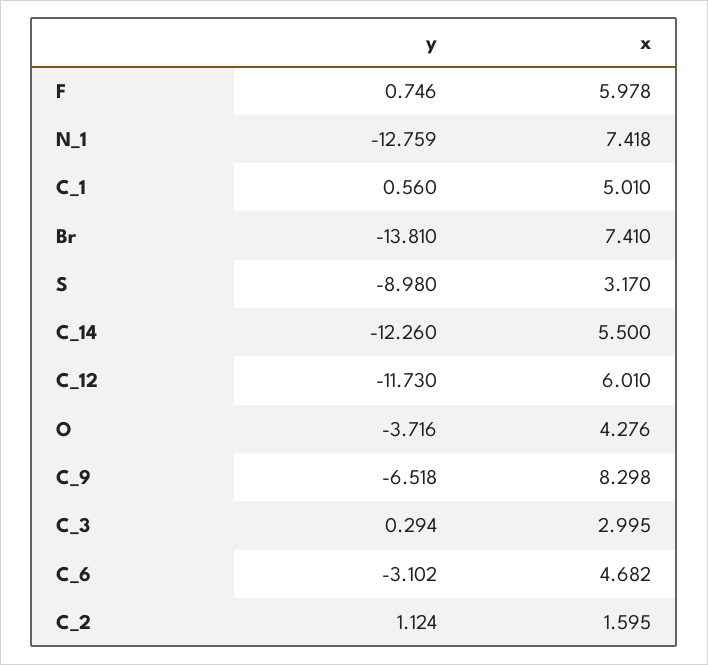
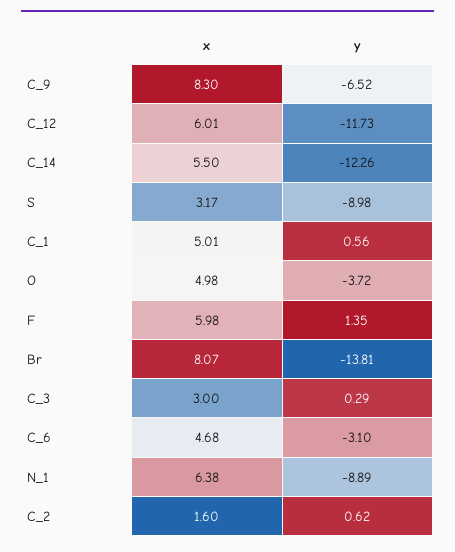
  {
    "y": {
-     "F": 0.746,
+     "F": 1.35,
-     "N_1": -12.759,
+     "N_1": -8.89,
      "C_1": 0.56,
      "Br": -13.81,
      "S": -8.98,
      "C_14": -12.26,
      "C_12": -11.73,
      "O": -3.716,
      "C_9": -6.518,
      "C_3": 0.294,
      "C_6": -3.102,
-     "C_2": 1.124
+     "C_2": 0.62
    },
    "x": {
      "F": 5.978,
-     "N_1": 7.418,
+     "N_1": 6.38,
      "C_1": 5.01,
-     "Br": 7.41,
+     "Br": 8.07,
      "S": 3.17,
      "C_14": 5.5,
      "C_12": 6.01,
-     "O": 4.276,
+     "O": 4.98,
      "C_9": 8.298,
      "C_3": 2.995,
      "C_6": 4.682,
      "C_2": 1.595
    }
  }

